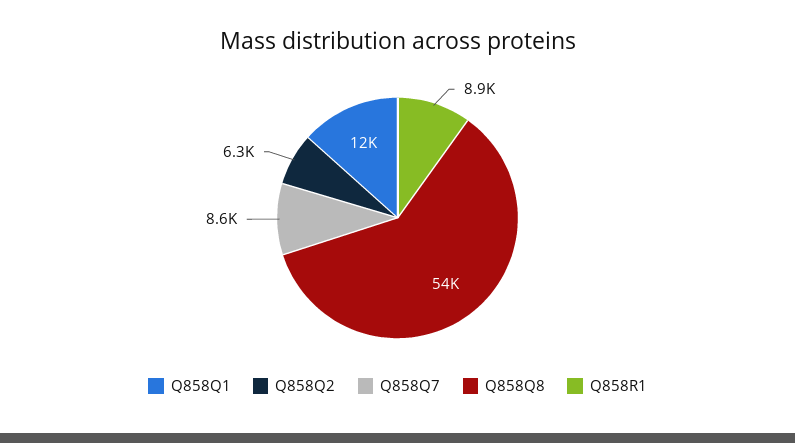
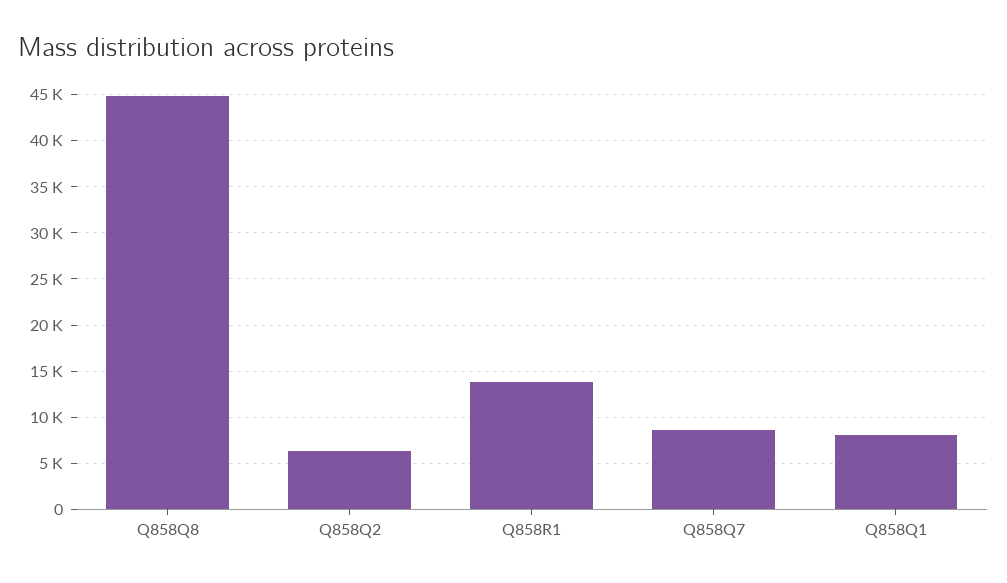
  {
-   "Q858Q1": 12000,
+   "Q858Q1": 8000,
    "Q858Q2": 6300,
    "Q858Q7": 8600,
-   "Q858Q8": 54000,
+   "Q858Q8": 45000,
-   "Q858R1": 8900
+   "Q858R1": 14000
  }

